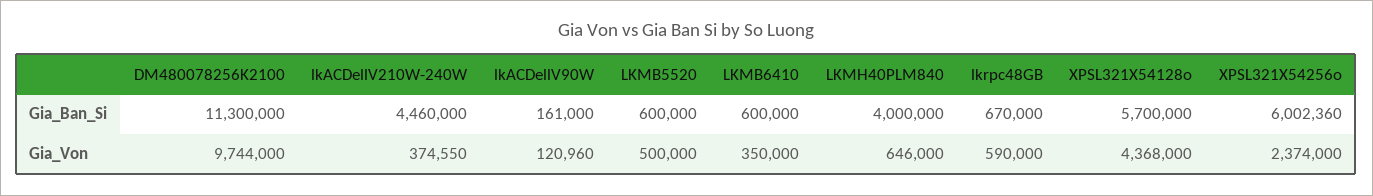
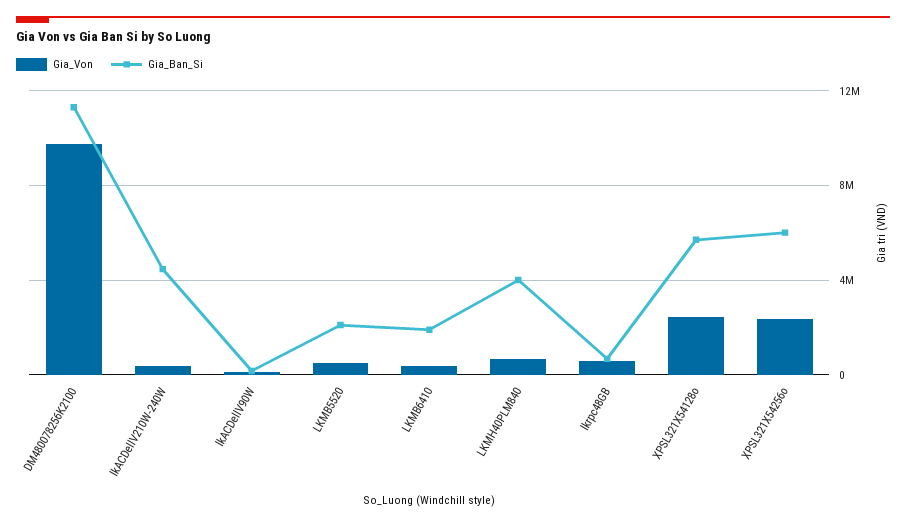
  {
    "Gia_Ban_Si": {
      "DM480078256K2100": 11300000,
      "lkACDellV210W-240W": 4460000,
      "lkACDellV90W": 161000,
-     "LKMB5520": 600000,
+     "LKMB5520": 2000000,
-     "LKMB6410": 600000,
+     "LKMB6410": 2000000,
      "LKMH40PLM840": 4000000,
      "lkrpc48GB": 670000,
      "XPSL321X54128o": 5700000,
      "XPSL321X54256o": 6002360
    },
    "Gia_Von": {
      "DM480078256K2100": 9744000,
      "lkACDellV210W-240W": 374550,
      "lkACDellV90W": 120960,
      "LKMB5520": 500000,
      "LKMB6410": 350000,
      "LKMH40PLM840": 646000,
      "lkrpc48GB": 590000,
-     "XPSL321X54128o": 4368000,
+     "XPSL321X54128o": 2500000,
      "XPSL321X54256o": 2374000
    }
  }

